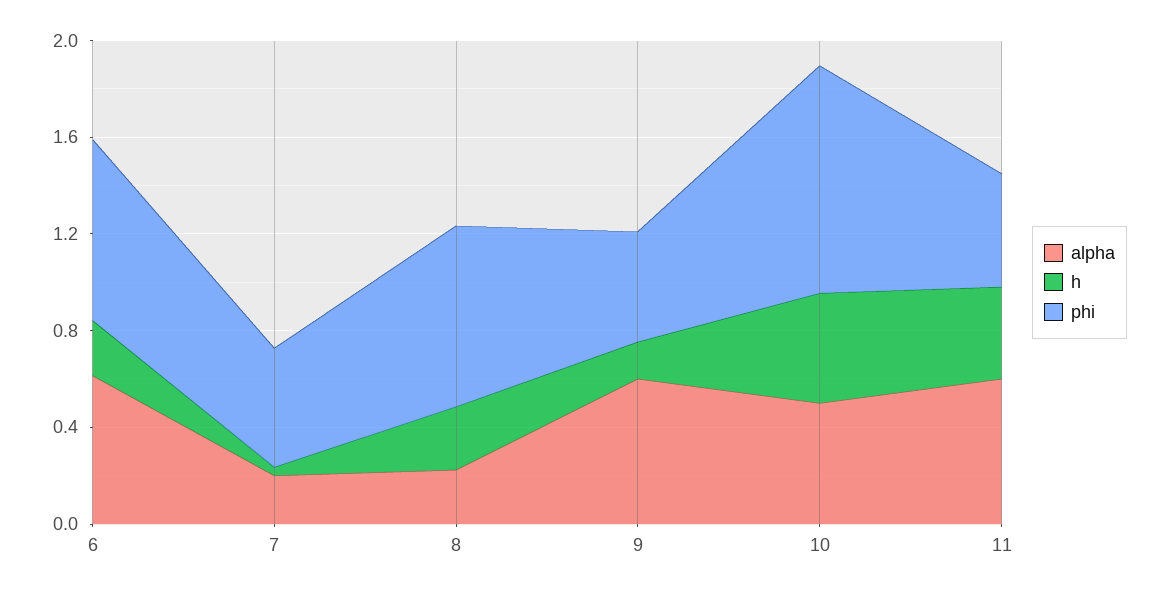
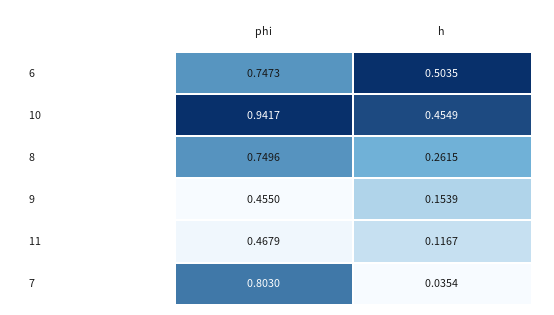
  {
-   "alpha": {
-     "6": 0.6,
-     "7": 0.2,
-     "8": 0.2,
-     "9": 0.6,
-     "10": 0.5,
-     "11": 0.6
-   },
    "h": {
-     "6": 0.2,
+     "6": 0.5035,
      "7": 0.0354,
      "8": 0.2615,
      "9": 0.1539,
      "10": 0.4549,
-     "11": 0.4
+     "11": 0.1167
    },
    "phi": {
      "6": 0.7473,
-     "7": 0.5,
+     "7": 0.803,
      "8": 0.7496,
      "9": 0.455,
      "10": 0.9417,
      "11": 0.4679
    }
  }

